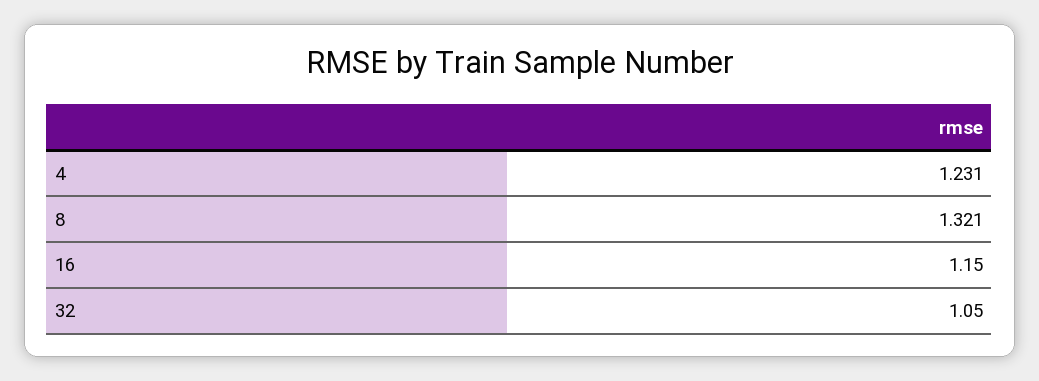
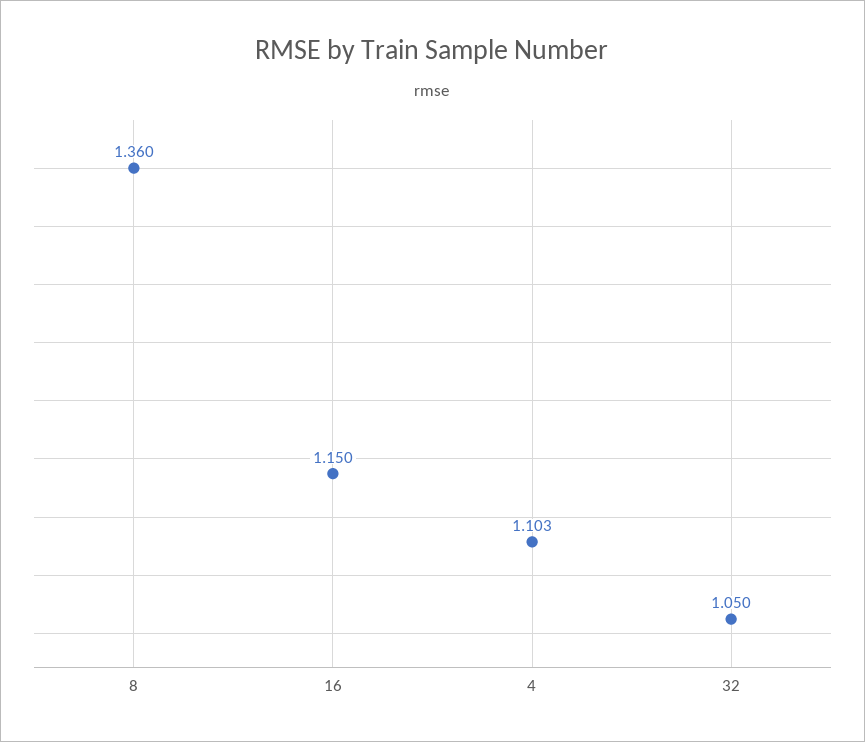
  {
-   "4": 1.231,
+   "4": 1.103,
-   "8": 1.321,
+   "8": 1.36,
    "16": 1.15,
    "32": 1.05
  }

